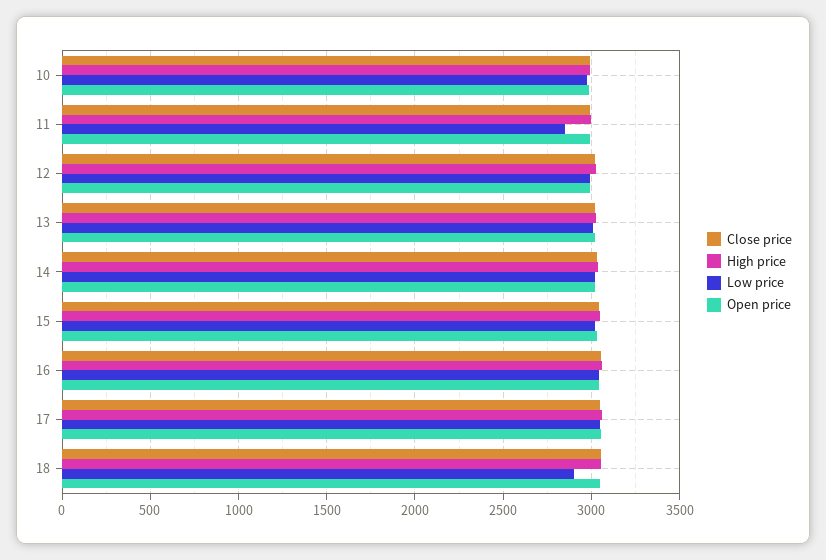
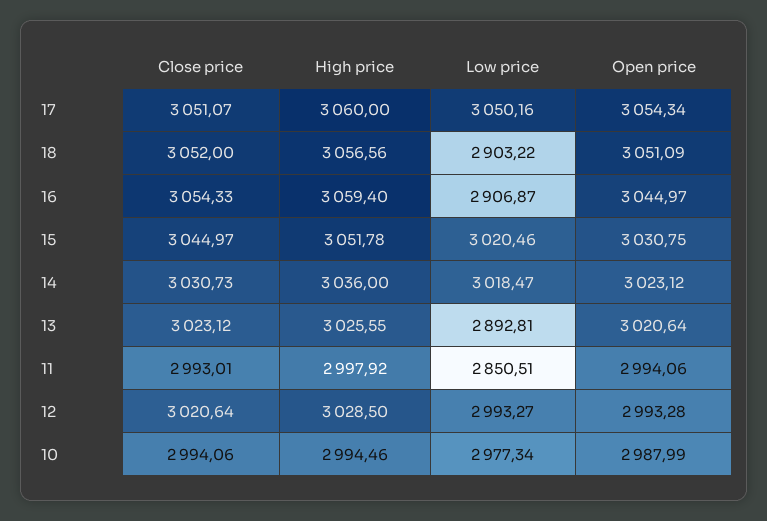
  {
    "Close price": {
      "10": 2994.06,
      "11": 2993.01,
      "12": 3020.64,
      "13": 3023.12,
      "14": 3030.73,
      "15": 3044.97,
      "16": 3054.33,
      "17": 3051.07,
      "18": 3052
    },
    "High price": {
      "10": 2994.46,
      "11": 2997.92,
      "12": 3028.5,
      "13": 3025.55,
      "14": 3036,
      "15": 3051.78,
      "16": 3059.4,
      "17": 3060,
      "18": 3056.56
    },
    "Low price": {
      "10": 2977.34,
      "11": 2850.51,
      "12": 2993.27,
-     "13": 3000,
+     "13": 2892.81,
      "14": 3018.47,
      "15": 3020.46,
-     "16": 3050,
+     "16": 2906.87,
      "17": 3050.16,
      "18": 2903.22
    },
    "Open price": {
      "10": 2987.99,
      "11": 2994.06,
      "12": 2993.28,
      "13": 3020.64,
      "14": 3023.12,
      "15": 3030.75,
      "16": 3044.97,
      "17": 3054.34,
      "18": 3051.09
    }
  }

